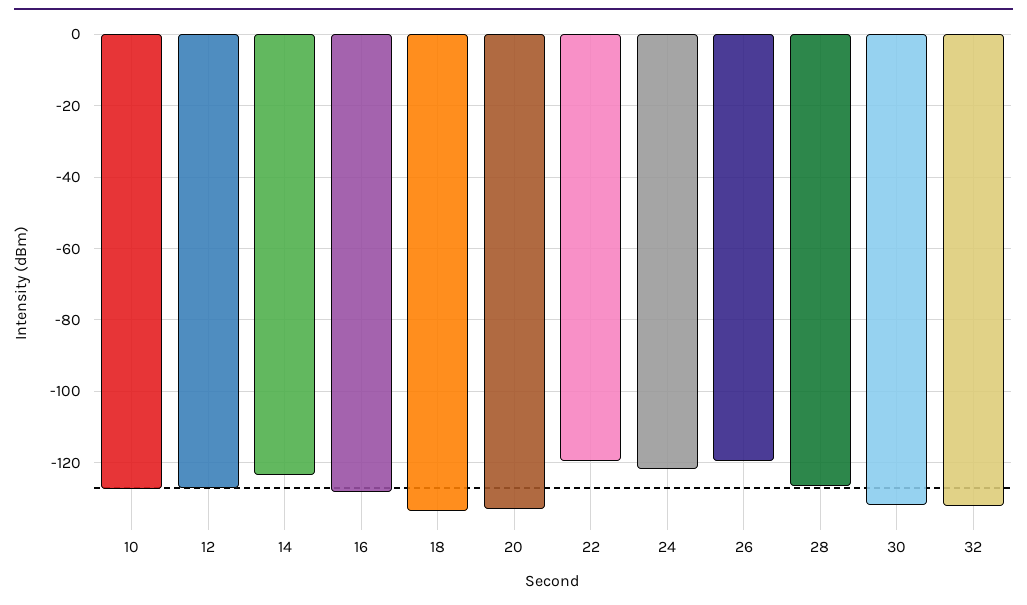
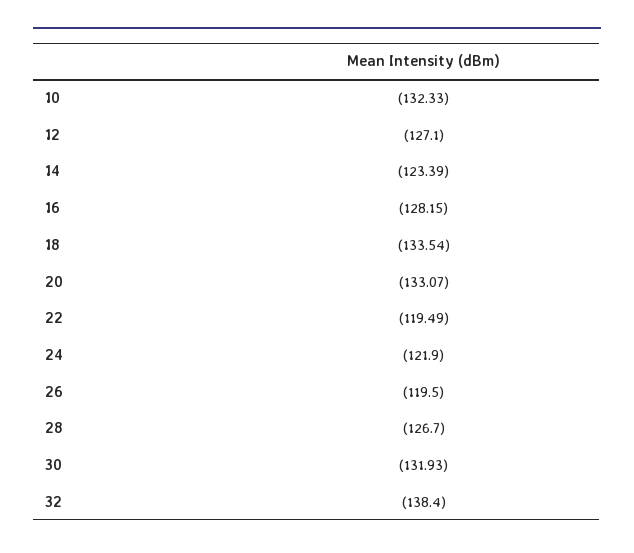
  {
-   "10": -128,
+   "10": -132.33,
    "12": -127.1,
    "14": -123.39,
    "16": -128.15,
    "18": -133.54,
    "20": -133.07,
    "22": -119.49,
    "24": -121.9,
    "26": -119.5,
    "28": -126.7,
    "30": -131.93,
-   "32": -132
+   "32": -138.4
  }

